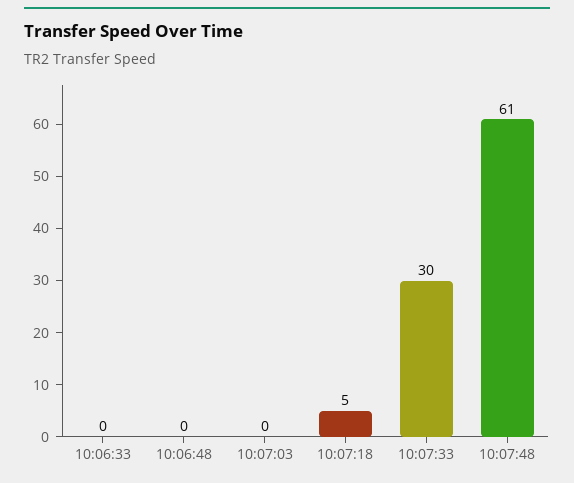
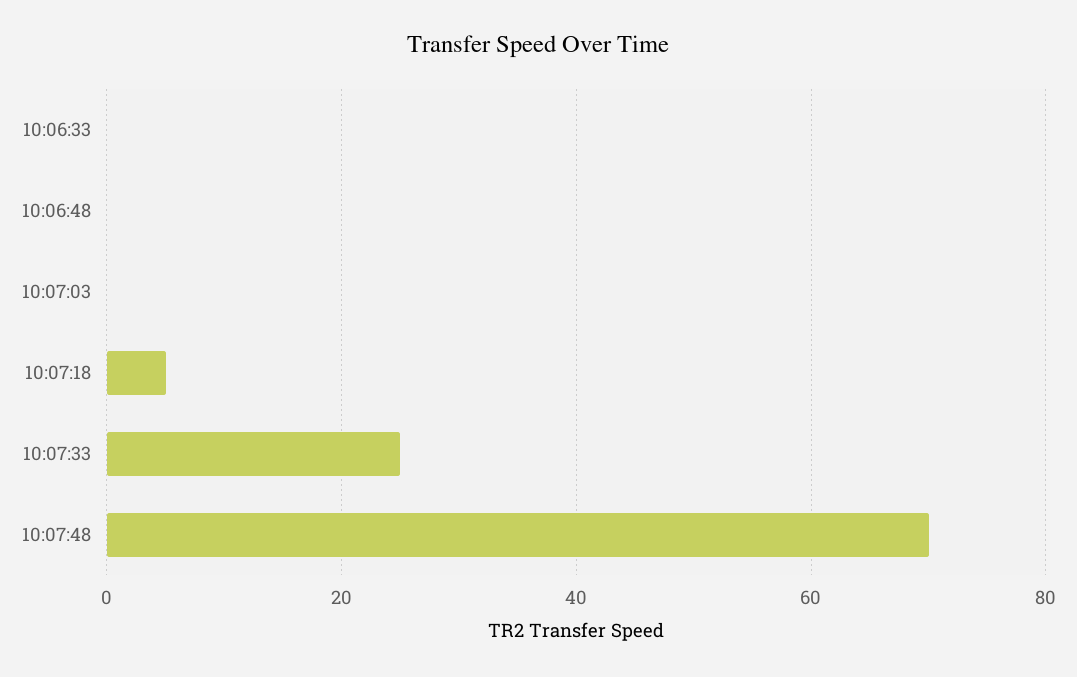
  {
    "10:06:33": 0,
    "10:06:48": 0,
    "10:07:03": 0,
    "10:07:18": 5,
-   "10:07:33": 30,
+   "10:07:33": 25,
-   "10:07:48": 61
+   "10:07:48": 70
  }

